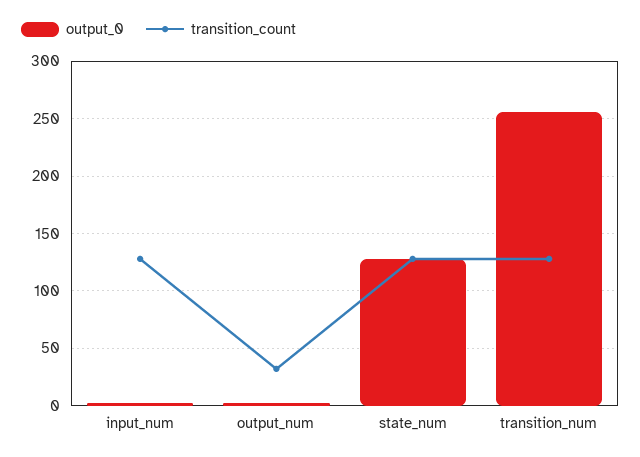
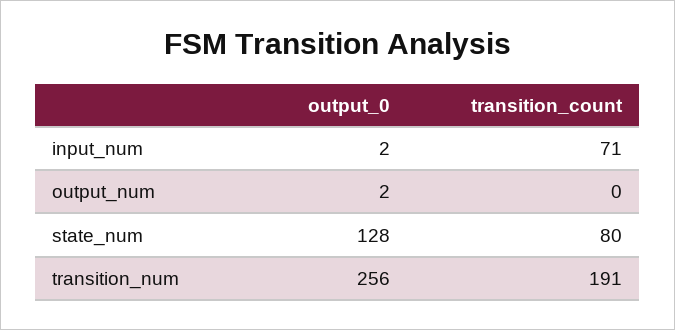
  {
    "output_0": {
      "input_num": 2,
      "output_num": 2,
      "state_num": 128,
      "transition_num": 256
    },
    "transition_count": {
-     "input_num": 130,
+     "input_num": 71,
-     "output_num": 30,
+     "output_num": 0,
-     "state_num": 130,
+     "state_num": 80,
-     "transition_num": 130
+     "transition_num": 191
    }
  }

